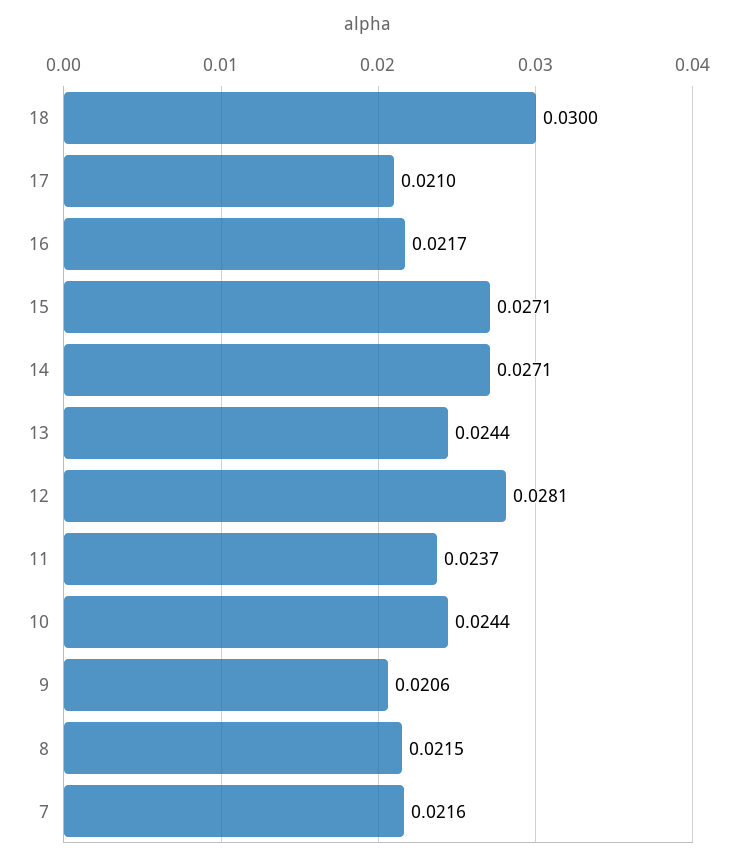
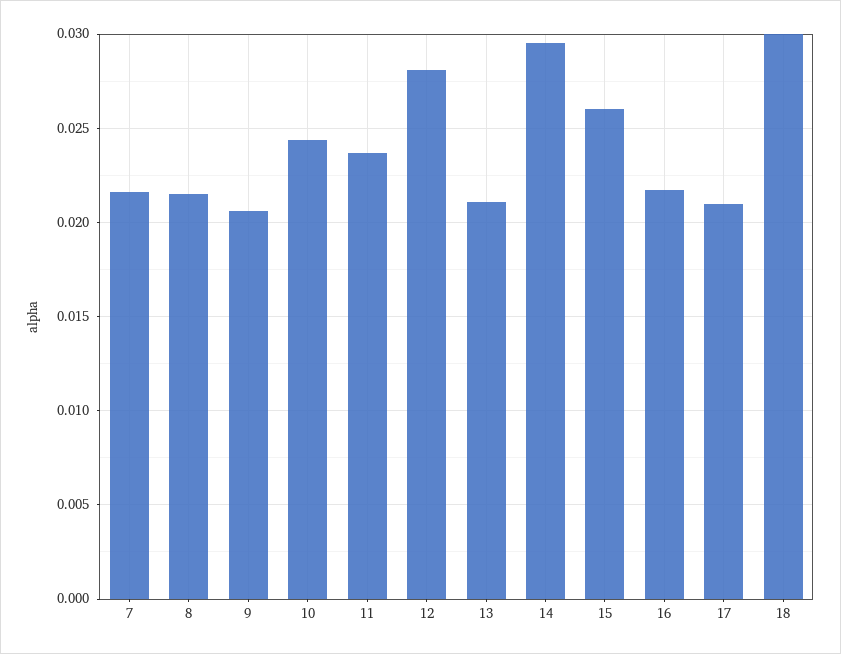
  {
    "18": 0.03,
    "17": 0.021,
    "16": 0.0217,
-   "15": 0.0271,
+   "15": 0.026,
-   "14": 0.0271,
+   "14": 0.0295,
-   "13": 0.0244,
+   "13": 0.021,
    "12": 0.0281,
    "11": 0.0237,
    "10": 0.0244,
    "9": 0.0206,
    "8": 0.0215,
    "7": 0.0216
  }

